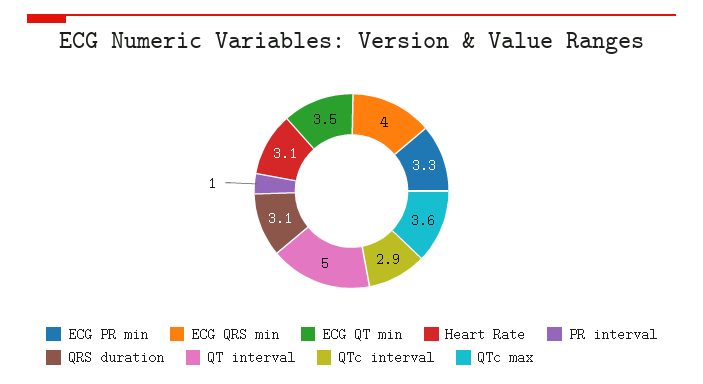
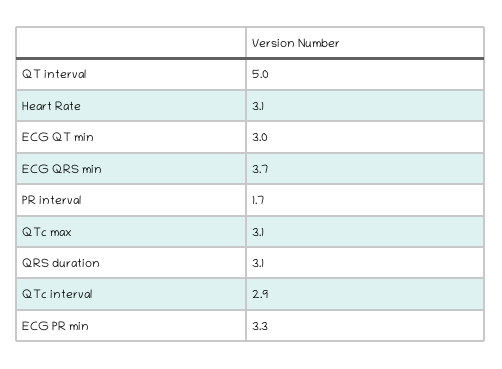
  {
    "ECG PR min": 3.3,
-   "ECG QRS min": 4,
+   "ECG QRS min": 3.7,
-   "ECG QT min": 3.5,
+   "ECG QT min": 3,
    "Heart Rate": 3.1,
-   "PR interval": 1,
+   "PR interval": 1.7,
    "QRS duration": 3.1,
    "QT interval": 5,
    "QTc interval": 2.9,
-   "QTc max": 3.6
+   "QTc max": 3.1
  }

